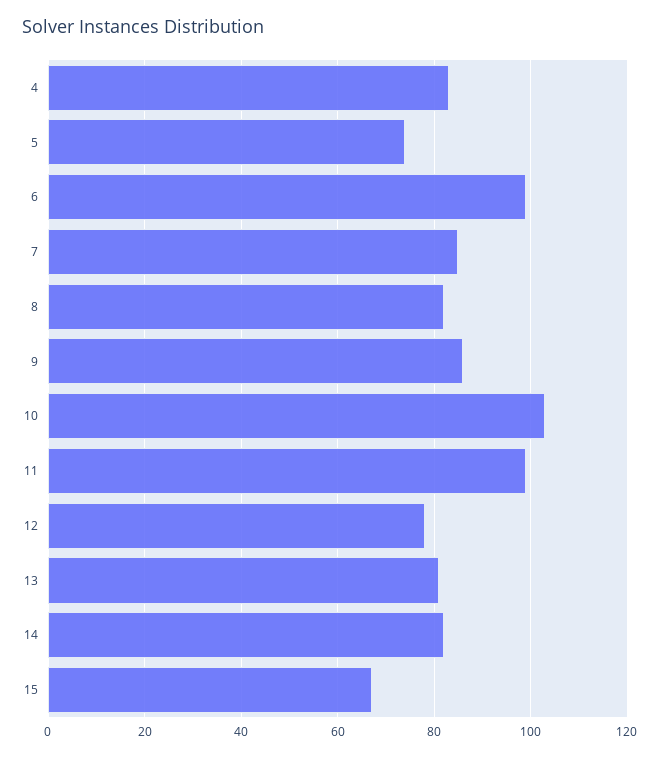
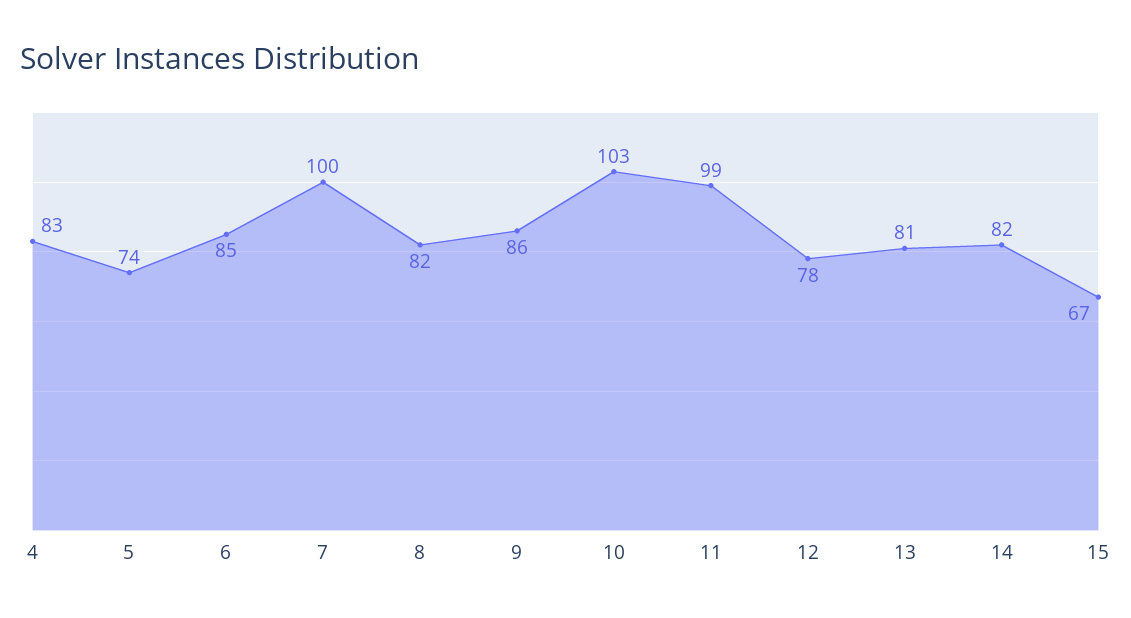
  {
    "4": 83,
    "5": 74,
-   "6": 100,
+   "6": 85,
-   "7": 85,
+   "7": 100,
    "8": 82,
    "9": 86,
    "10": 103,
    "11": 99,
    "12": 78,
    "13": 81,
    "14": 82,
    "15": 67
  }

